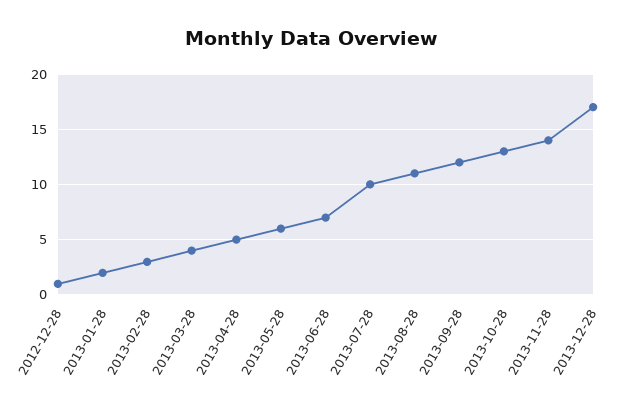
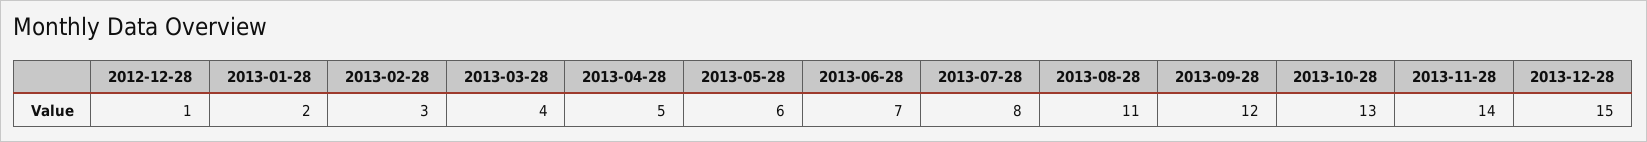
  {
    "2012-12-28": 1,
    "2013-01-28": 2,
    "2013-02-28": 3,
    "2013-03-28": 4,
    "2013-04-28": 5,
    "2013-05-28": 6,
    "2013-06-28": 7,
-   "2013-07-28": 10,
+   "2013-07-28": 8,
    "2013-08-28": 11,
    "2013-09-28": 12,
    "2013-10-28": 13,
    "2013-11-28": 14,
-   "2013-12-28": 17
+   "2013-12-28": 15
  }

